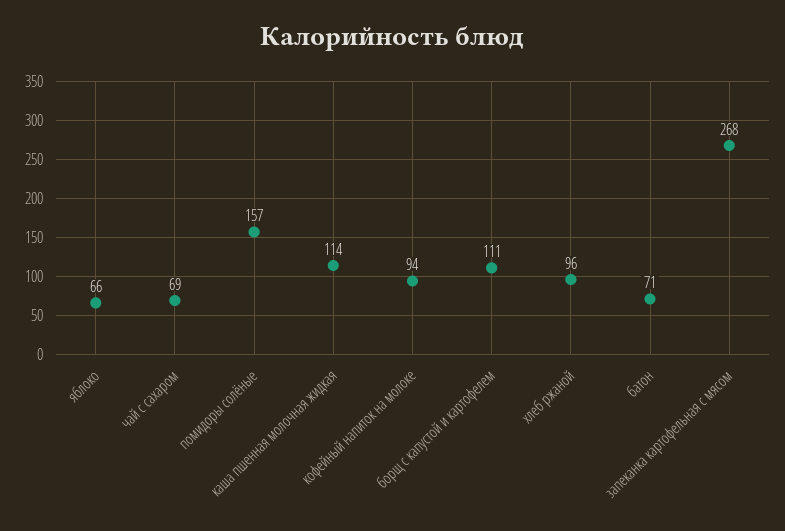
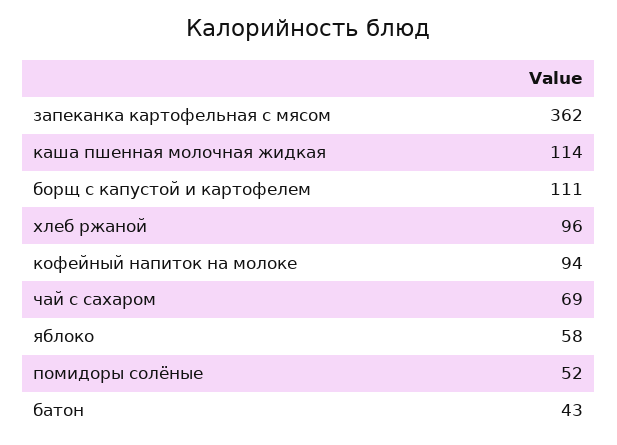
  {
-   "яблоко": 66,
+   "яблоко": 58,
    "чай с сахаром": 69,
-   "помидоры солёные": 157,
+   "помидоры солёные": 52,
    "каша пшенная молочная жидкая": 114,
    "кофейный напиток на молоке": 94,
    "борщ с капустой и картофелем": 111,
    "хлеб ржаной": 96,
-   "батон": 71,
+   "батон": 43,
-   "запеканка картофельная с мясом": 268
+   "запеканка картофельная с мясом": 362
  }

